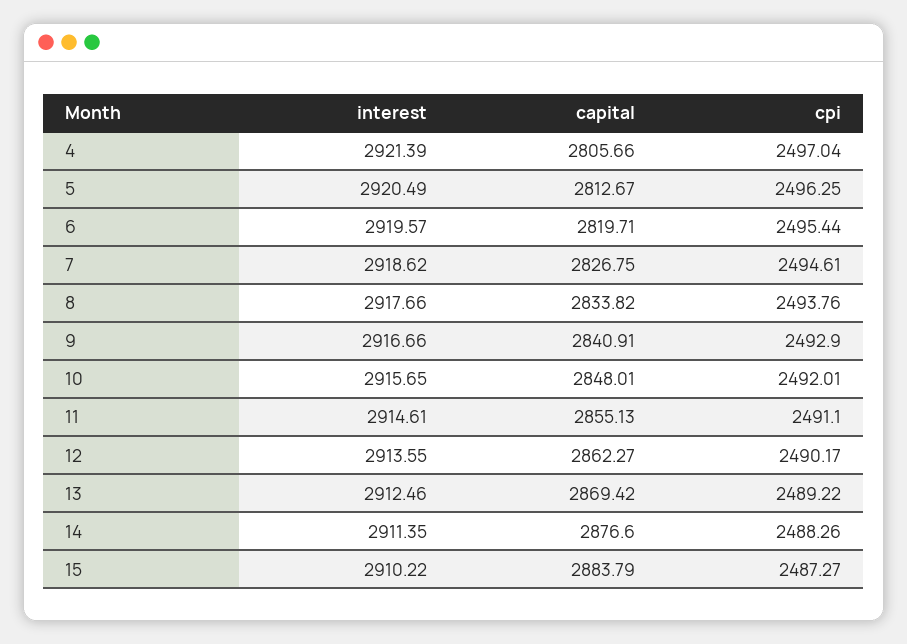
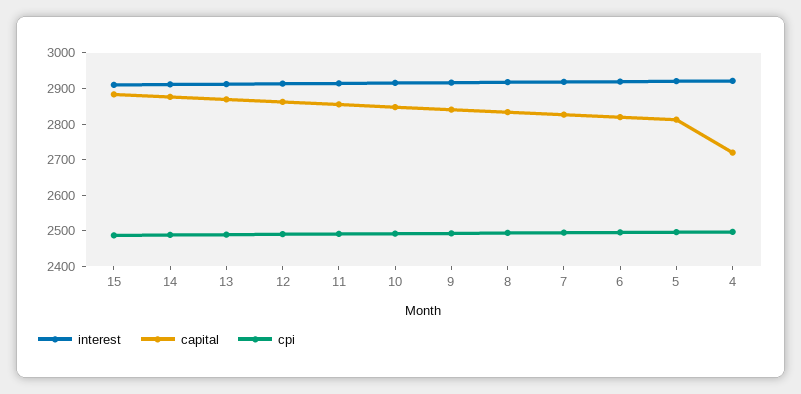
  {
    "interest": {
      "4": 2921.39,
      "5": 2920.49,
      "6": 2919.57,
      "7": 2918.62,
      "8": 2917.66,
      "9": 2916.66,
      "10": 2915.65,
      "11": 2914.61,
      "12": 2913.55,
      "13": 2912.46,
      "14": 2911.35,
      "15": 2910.22
    },
    "capital": {
-     "4": 2805.66,
+     "4": 2725,
      "5": 2812.67,
      "6": 2819.71,
      "7": 2826.75,
      "8": 2833.82,
      "9": 2840.91,
      "10": 2848.01,
      "11": 2855.13,
      "12": 2862.27,
      "13": 2869.42,
      "14": 2876.6,
      "15": 2883.79
    },
    "cpi": {
      "4": 2497.04,
      "5": 2496.25,
      "6": 2495.44,
      "7": 2494.61,
      "8": 2493.76,
      "9": 2492.9,
      "10": 2492.01,
      "11": 2491.1,
      "12": 2490.17,
      "13": 2489.22,
      "14": 2488.26,
      "15": 2487.27
    }
  }

